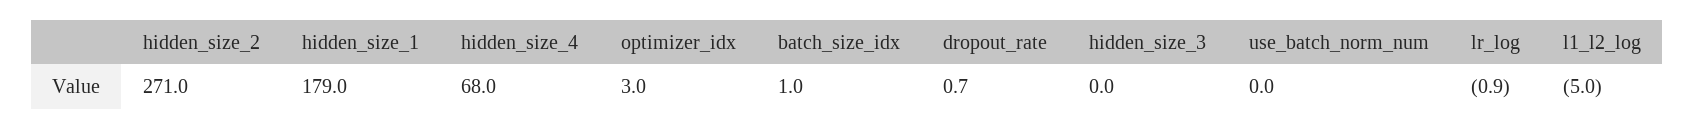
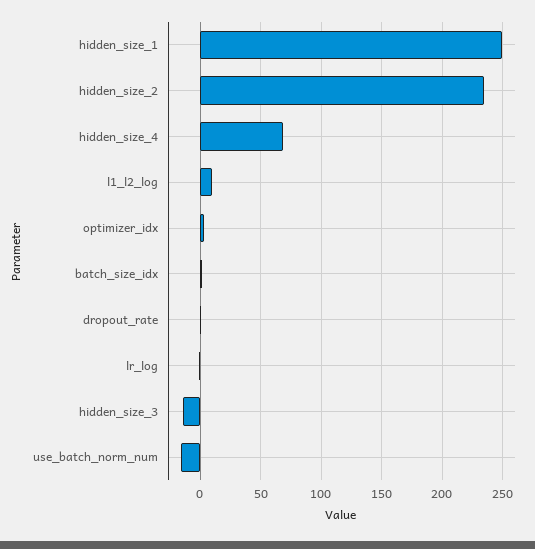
  {
-   "hidden_size_2": 271,
+   "hidden_size_2": 235,
-   "hidden_size_1": 179,
+   "hidden_size_1": 250,
    "hidden_size_4": 68,
    "optimizer_idx": 3,
    "batch_size_idx": 1,
    "dropout_rate": 0.7,
-   "hidden_size_3": 0,
+   "hidden_size_3": -15,
-   "use_batch_norm_num": 0,
+   "use_batch_norm_num": -15,
    "lr_log": -0.9,
-   "l1_l2_log": -5
+   "l1_l2_log": 10
  }

